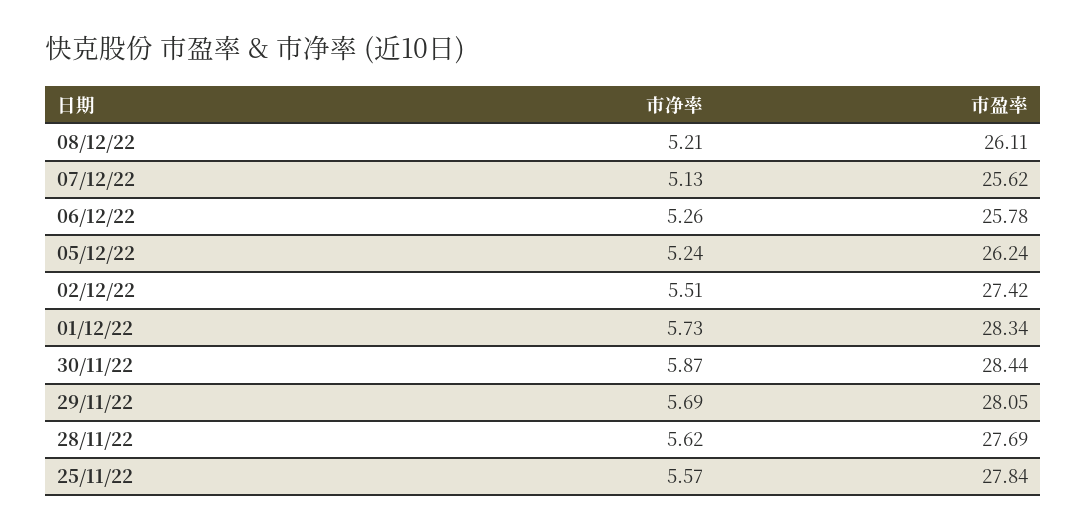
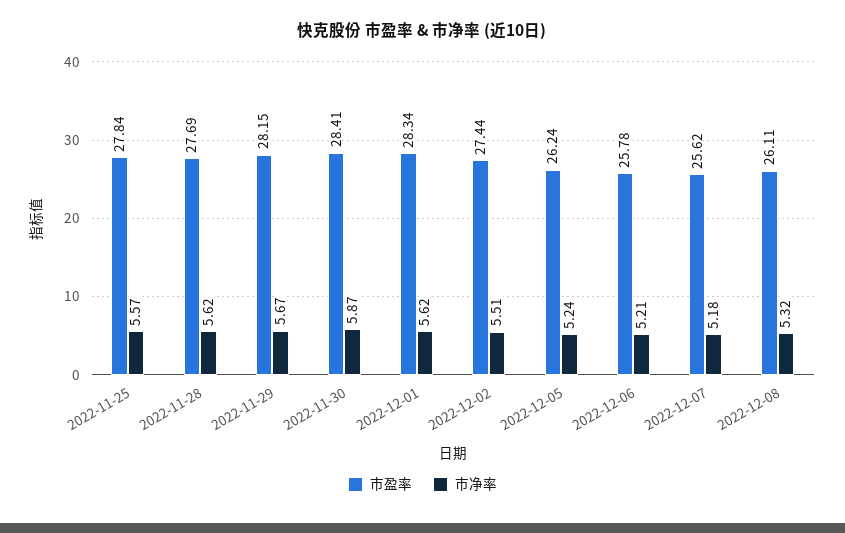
  {
    "市净率": {
-     "08/12/22": 5.21,
+     "08/12/22": 5.32,
-     "07/12/22": 5.13,
+     "07/12/22": 5.18,
-     "06/12/22": 5.26,
+     "06/12/22": 5.21,
      "05/12/22": 5.24,
      "02/12/22": 5.51,
-     "01/12/22": 5.73,
+     "01/12/22": 5.62,
      "30/11/22": 5.87,
-     "29/11/22": 5.69,
+     "29/11/22": 5.67,
      "28/11/22": 5.62,
      "25/11/22": 5.57
    },
    "市盈率": {
      "08/12/22": 26.11,
      "07/12/22": 25.62,
      "06/12/22": 25.78,
      "05/12/22": 26.24,
-     "02/12/22": 27.42,
+     "02/12/22": 27.44,
      "01/12/22": 28.34,
-     "30/11/22": 28.44,
+     "30/11/22": 28.41,
-     "29/11/22": 28.05,
+     "29/11/22": 28.15,
      "28/11/22": 27.69,
      "25/11/22": 27.84
    }
  }

